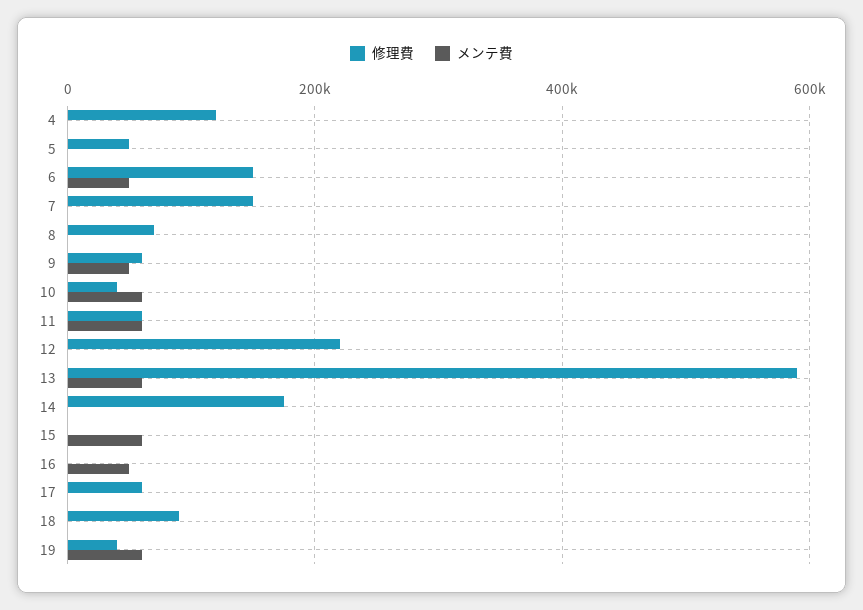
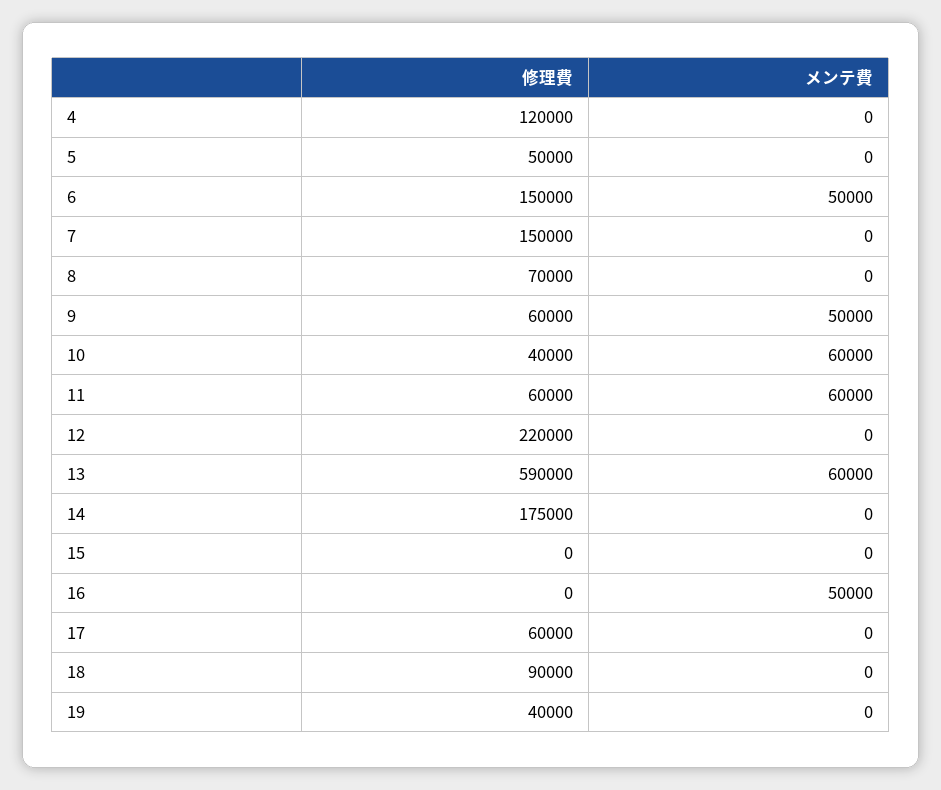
  {
    "修理費": {
      "4": 120000,
      "5": 50000,
      "6": 150000,
      "7": 150000,
      "8": 70000,
      "9": 60000,
      "10": 40000,
      "11": 60000,
      "12": 220000,
      "13": 590000,
      "14": 175000,
      "15": 0,
      "16": 0,
      "17": 60000,
      "18": 90000,
      "19": 40000
    },
    "メンテ費": {
      "4": 0,
      "5": 0,
      "6": 50000,
      "7": 0,
      "8": 0,
      "9": 50000,
      "10": 60000,
      "11": 60000,
      "12": 0,
      "13": 60000,
      "14": 0,
-     "15": 60000,
+     "15": 0,
      "16": 50000,
      "17": 0,
      "18": 0,
-     "19": 60000
+     "19": 0
    }
  }

